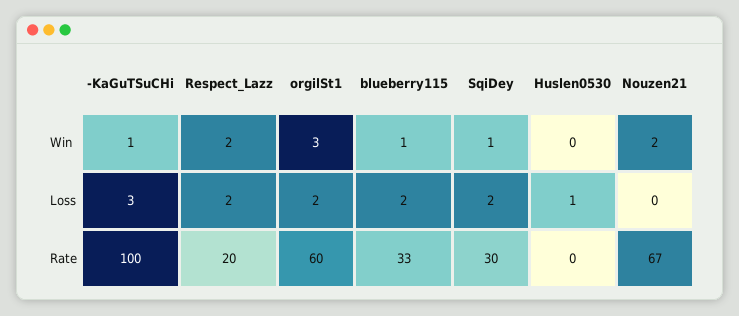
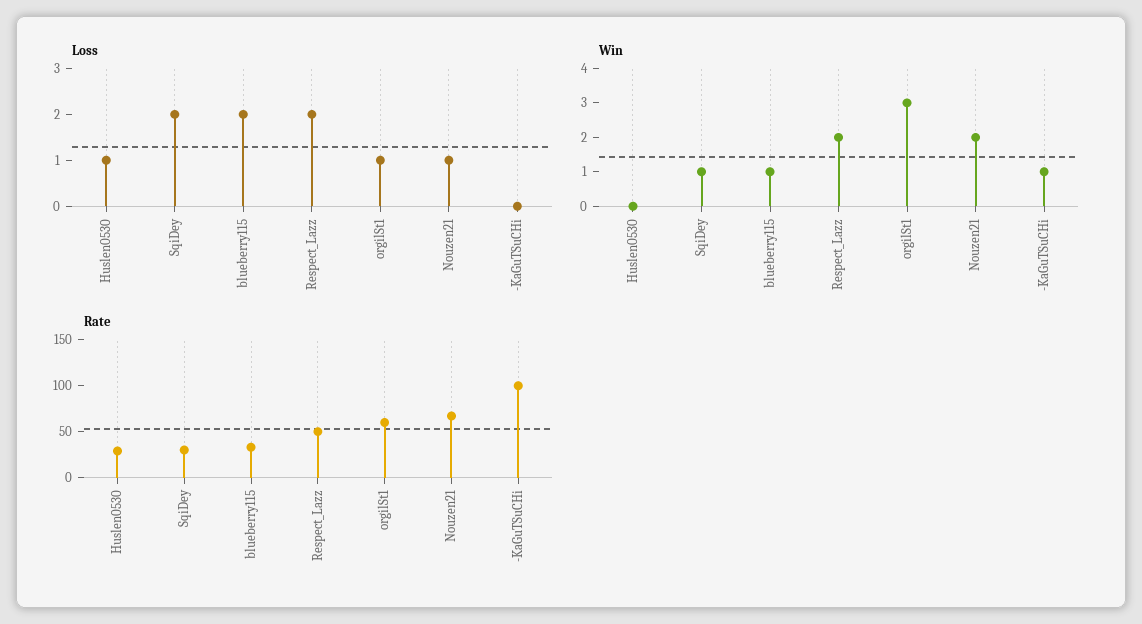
  {
    "Win": {
      "-KaGuTSuCHi": 1,
      "Respect_Lazz": 2,
      "orgilSt1": 3,
      "blueberry115": 1,
      "SqiDey": 1,
      "Huslen0530": 0,
      "Nouzen21": 2
    },
    "Loss": {
-     "-KaGuTSuCHi": 3,
+     "-KaGuTSuCHi": 0,
      "Respect_Lazz": 2,
-     "orgilSt1": 2,
+     "orgilSt1": 1,
      "blueberry115": 2,
      "SqiDey": 2,
      "Huslen0530": 1,
-     "Nouzen21": 0
+     "Nouzen21": 1
    },
    "Rate": {
      "-KaGuTSuCHi": 100,
-     "Respect_Lazz": 20,
+     "Respect_Lazz": 50,
      "orgilSt1": 60,
      "blueberry115": 33,
      "SqiDey": 30,
-     "Huslen0530": 0,
+     "Huslen0530": 30,
      "Nouzen21": 67
    }
  }

